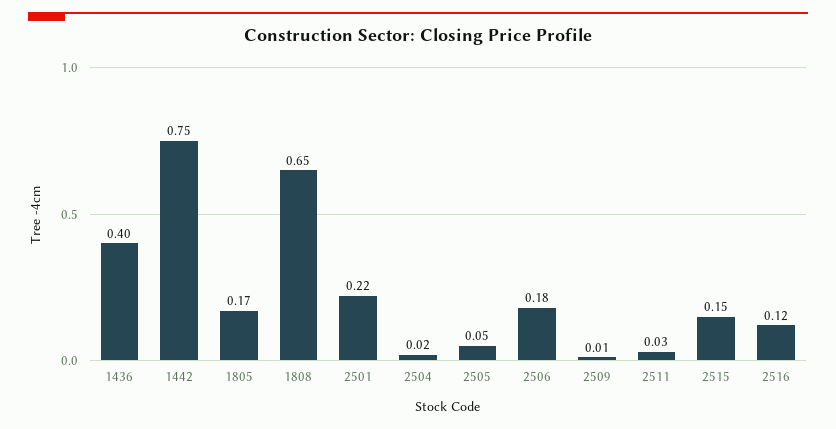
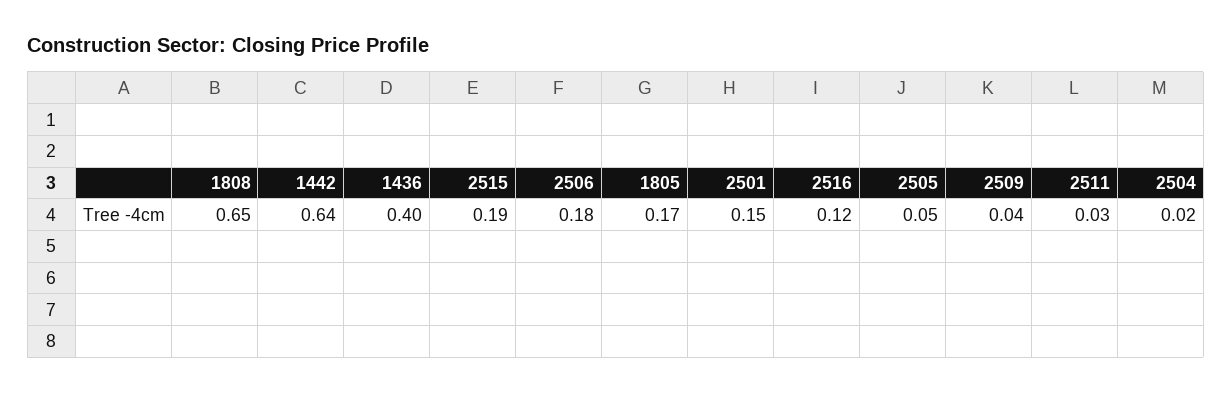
  {
    "1436": 0.4,
-   "1442": 0.75,
+   "1442": 0.64,
    "1805": 0.17,
    "1808": 0.65,
-   "2501": 0.22,
+   "2501": 0.15,
    "2504": 0.02,
    "2505": 0.05,
    "2506": 0.18,
-   "2509": 0.01,
+   "2509": 0.04,
    "2511": 0.03,
-   "2515": 0.15,
+   "2515": 0.19,
    "2516": 0.12
  }

